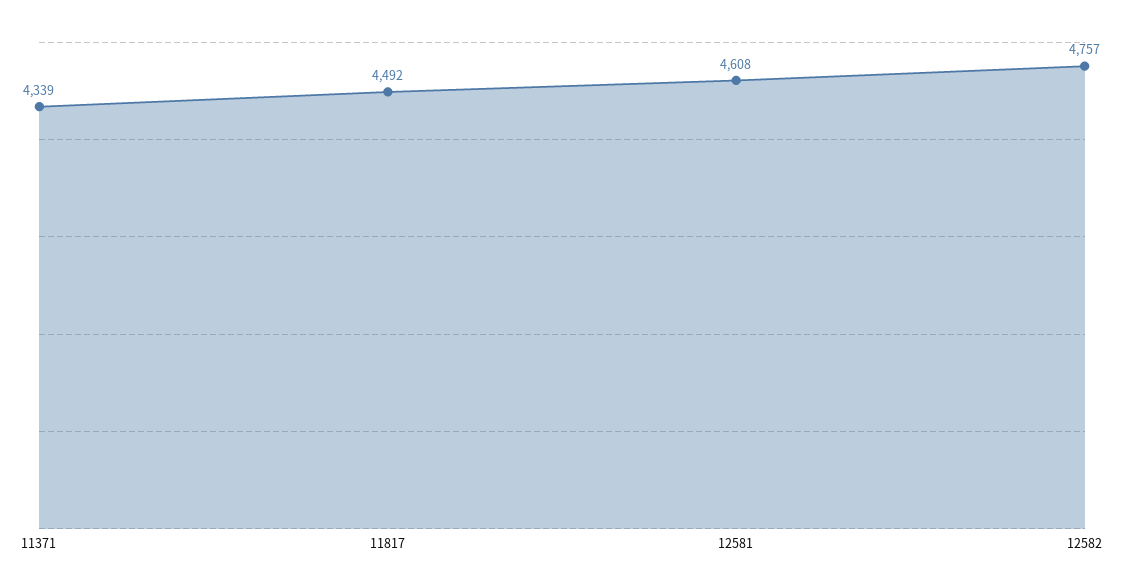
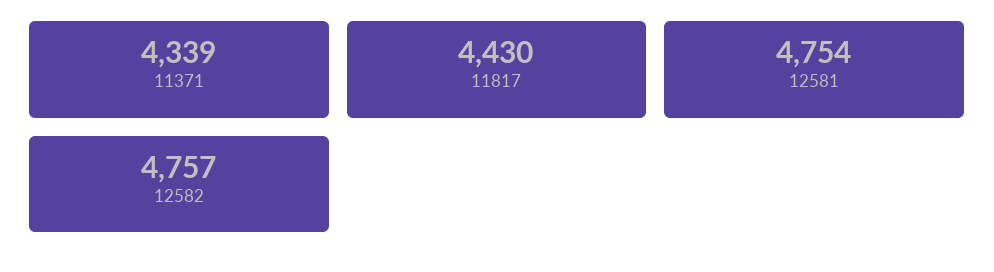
  {
    "11371": 4339,
-   "11817": 4492,
+   "11817": 4430,
-   "12581": 4608,
+   "12581": 4754,
    "12582": 4757
  }

